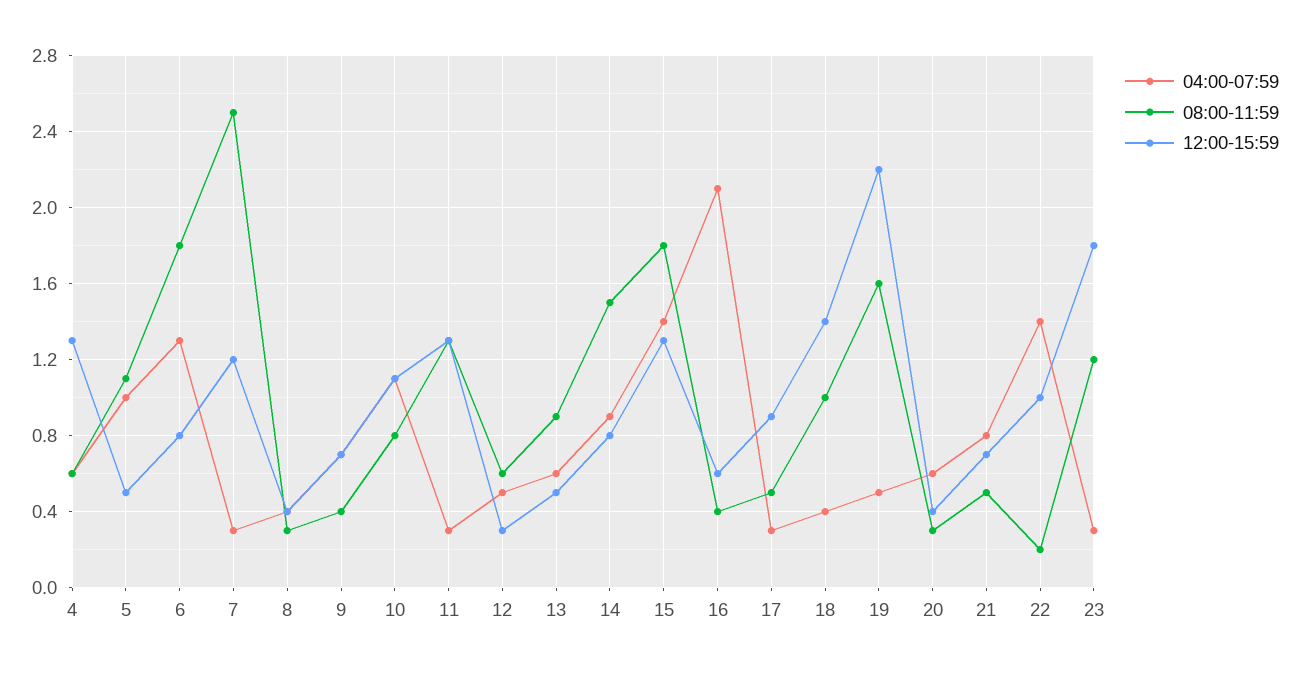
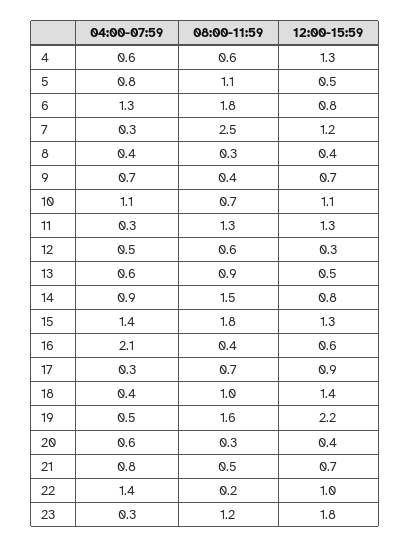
  {
    "04:00-07:59": {
      "4": 0.6,
-     "5": 1,
+     "5": 0.8,
      "6": 1.3,
      "7": 0.3,
      "8": 0.4,
      "9": 0.7,
      "10": 1.1,
      "11": 0.3,
      "12": 0.5,
      "13": 0.6,
      "14": 0.9,
      "15": 1.4,
      "16": 2.1,
      "17": 0.3,
      "18": 0.4,
      "19": 0.5,
      "20": 0.6,
      "21": 0.8,
      "22": 1.4,
      "23": 0.3
    },
    "08:00-11:59": {
      "4": 0.6,
      "5": 1.1,
      "6": 1.8,
      "7": 2.5,
      "8": 0.3,
      "9": 0.4,
-     "10": 0.8,
+     "10": 0.7,
      "11": 1.3,
      "12": 0.6,
      "13": 0.9,
      "14": 1.5,
      "15": 1.8,
      "16": 0.4,
-     "17": 0.5,
+     "17": 0.7,
      "18": 1,
      "19": 1.6,
      "20": 0.3,
      "21": 0.5,
      "22": 0.2,
      "23": 1.2
    },
    "12:00-15:59": {
      "4": 1.3,
      "5": 0.5,
      "6": 0.8,
      "7": 1.2,
      "8": 0.4,
      "9": 0.7,
      "10": 1.1,
      "11": 1.3,
      "12": 0.3,
      "13": 0.5,
      "14": 0.8,
      "15": 1.3,
      "16": 0.6,
      "17": 0.9,
      "18": 1.4,
      "19": 2.2,
      "20": 0.4,
      "21": 0.7,
      "22": 1,
      "23": 1.8
    }
  }

